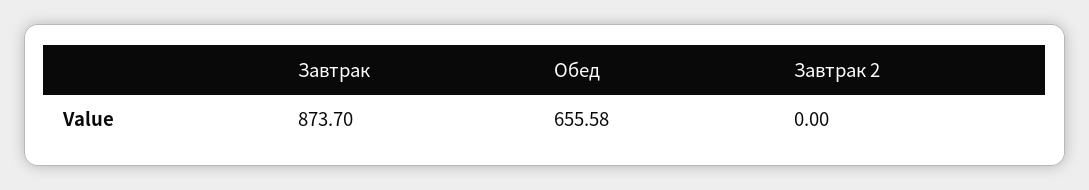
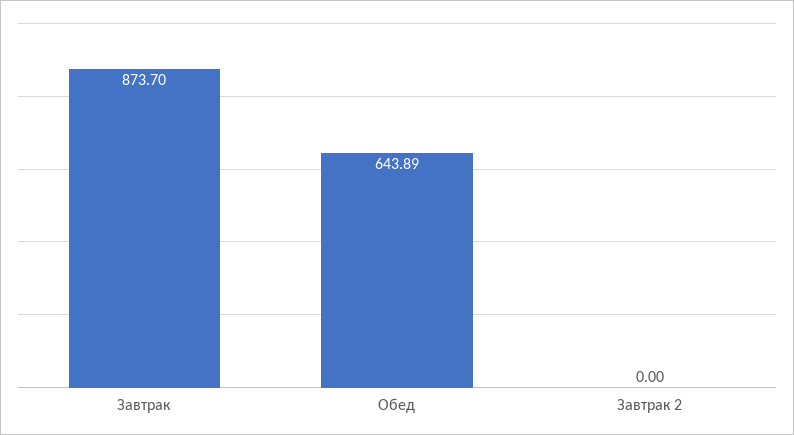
  {
    "Завтрак": 873.7,
-   "Обед": 655.58,
+   "Обед": 643.89,
    "Завтрак 2": 0
  }

